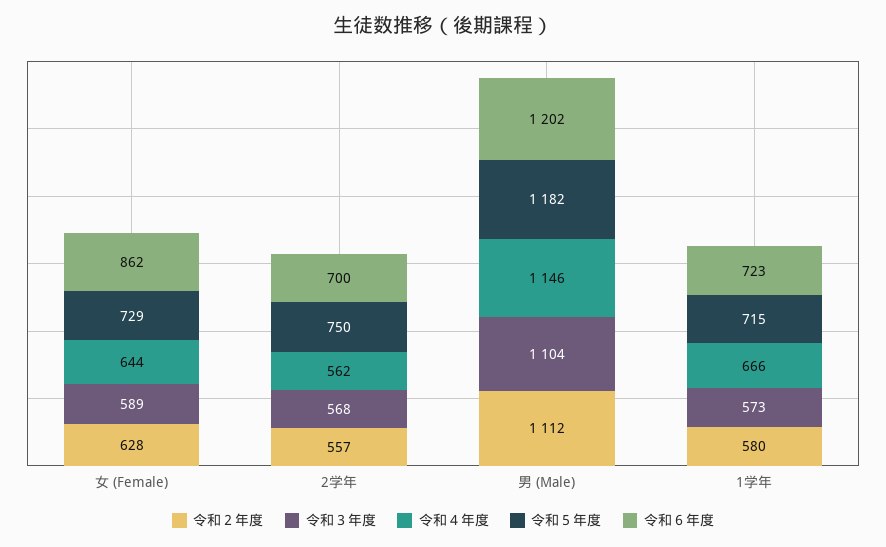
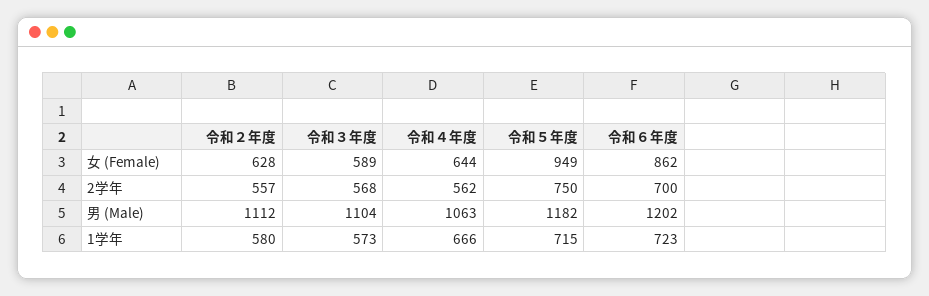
  {
    "令和２年度": {
      "女 (Female)": 628,
      "2学年": 557,
      "男 (Male)": 1112,
      "1学年": 580
    },
    "令和３年度": {
      "女 (Female)": 589,
      "2学年": 568,
      "男 (Male)": 1104,
      "1学年": 573
    },
    "令和４年度": {
      "女 (Female)": 644,
      "2学年": 562,
-     "男 (Male)": 1146,
+     "男 (Male)": 1063,
      "1学年": 666
    },
    "令和５年度": {
-     "女 (Female)": 729,
+     "女 (Female)": 949,
      "2学年": 750,
      "男 (Male)": 1182,
      "1学年": 715
    },
    "令和６年度": {
      "女 (Female)": 862,
      "2学年": 700,
      "男 (Male)": 1202,
      "1学年": 723
    }
  }

